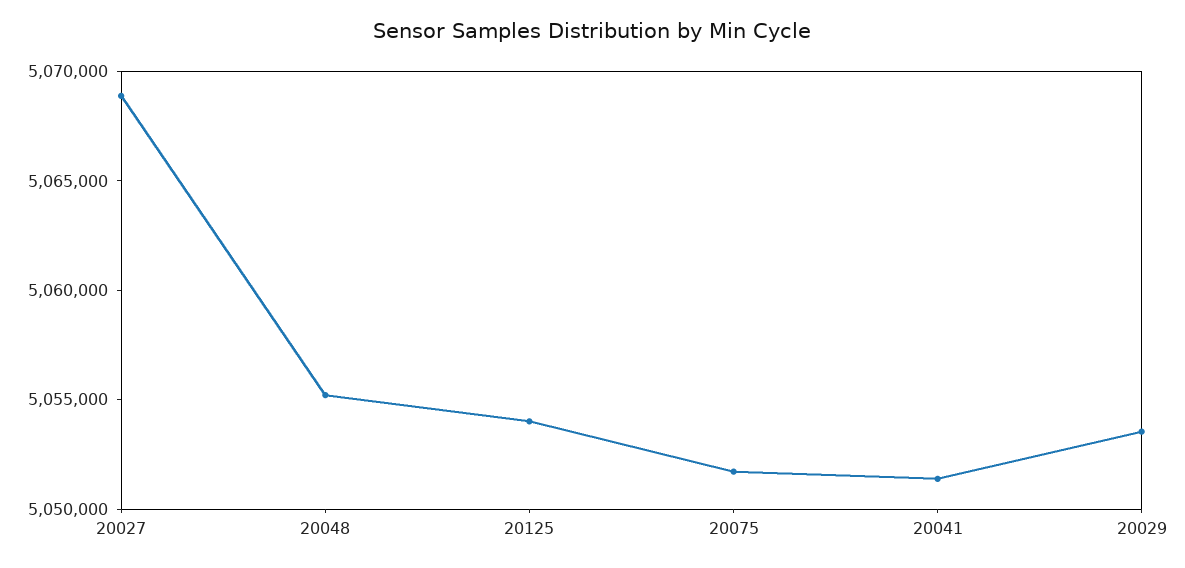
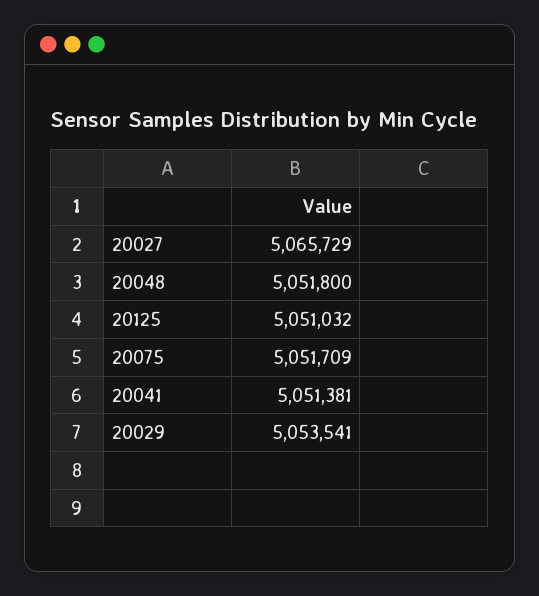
  {
-   "20027": 5069000,
+   "20027": 5065729,
-   "20048": 5055000,
+   "20048": 5051800,
-   "20125": 5054000,
+   "20125": 5051032,
    "20075": 5051709,
    "20041": 5051381,
    "20029": 5053541
  }

